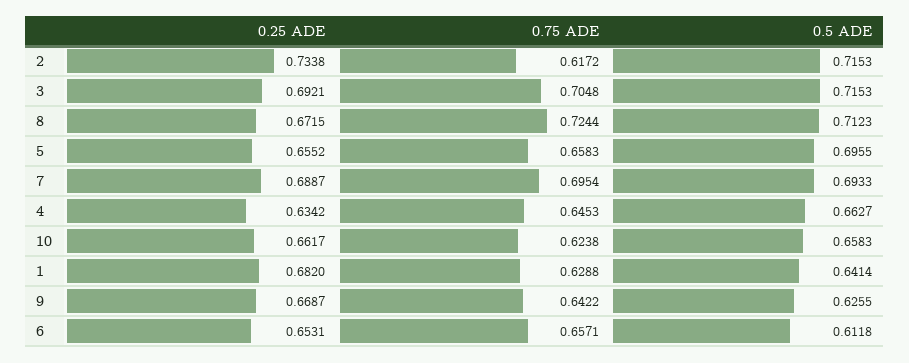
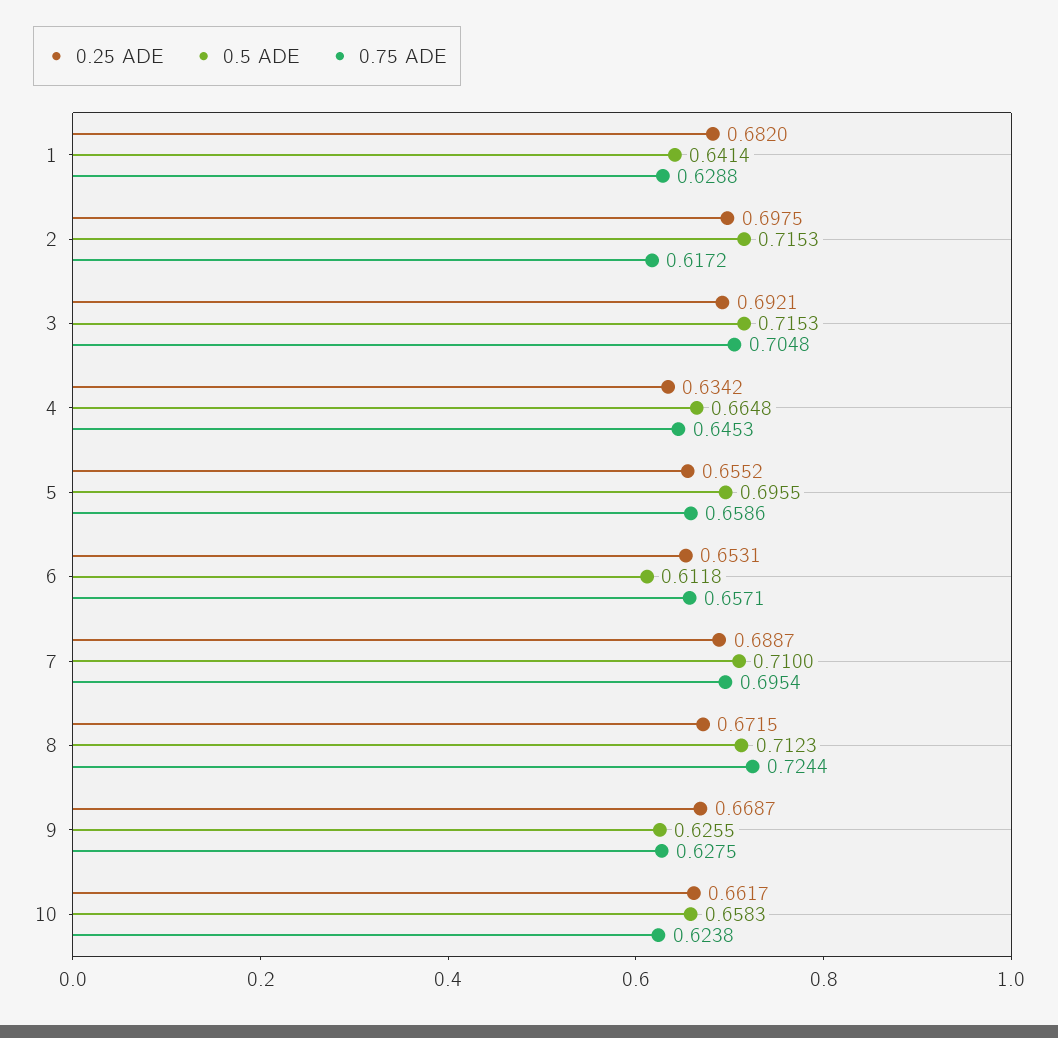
  {
    "0.25 ADE": {
-     "2": 0.7338,
+     "2": 0.6975,
      "3": 0.6921,
      "8": 0.6715,
      "5": 0.6552,
      "7": 0.6887,
      "4": 0.6342,
      "10": 0.6617,
      "1": 0.682,
      "9": 0.6687,
      "6": 0.6531
    },
    "0.75 ADE": {
      "2": 0.6172,
      "3": 0.7048,
      "8": 0.7244,
-     "5": 0.6583,
+     "5": 0.6586,
      "7": 0.6954,
      "4": 0.6453,
      "10": 0.6238,
      "1": 0.6288,
-     "9": 0.6422,
+     "9": 0.6275,
      "6": 0.6571
    },
    "0.5 ADE": {
      "2": 0.7153,
      "3": 0.7153,
      "8": 0.7123,
      "5": 0.6955,
-     "7": 0.6933,
+     "7": 0.71,
-     "4": 0.6627,
+     "4": 0.6648,
      "10": 0.6583,
      "1": 0.6414,
      "9": 0.6255,
      "6": 0.6118
    }
  }

